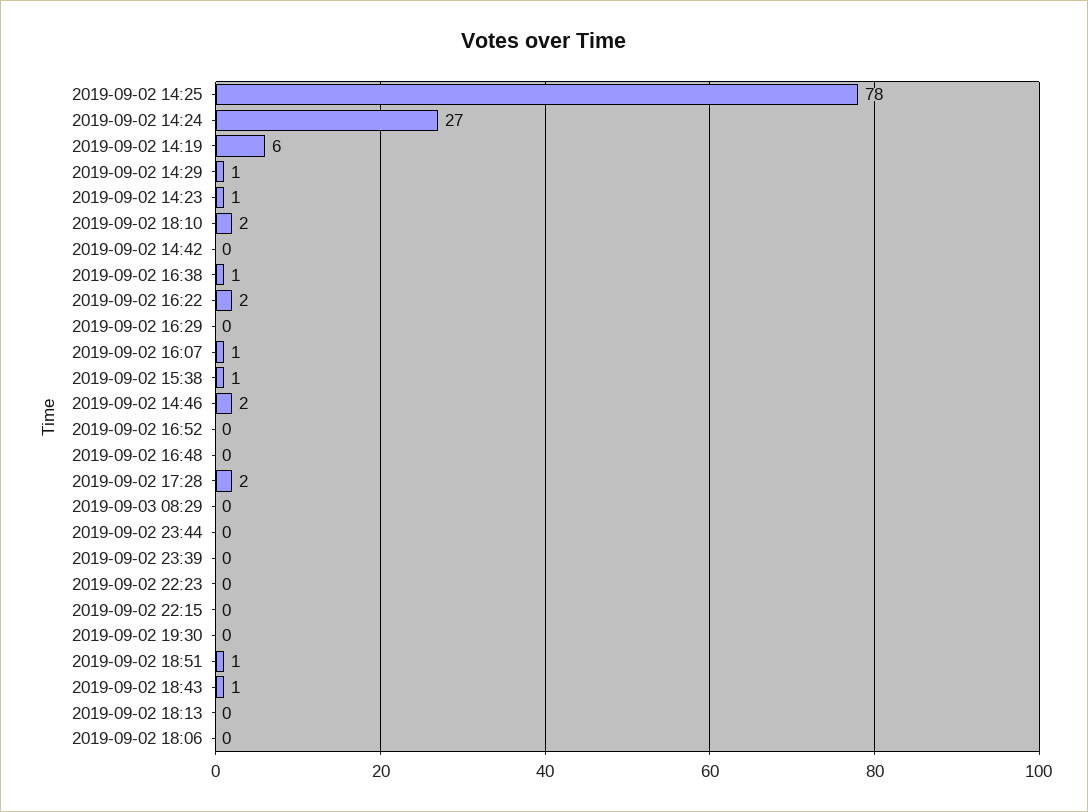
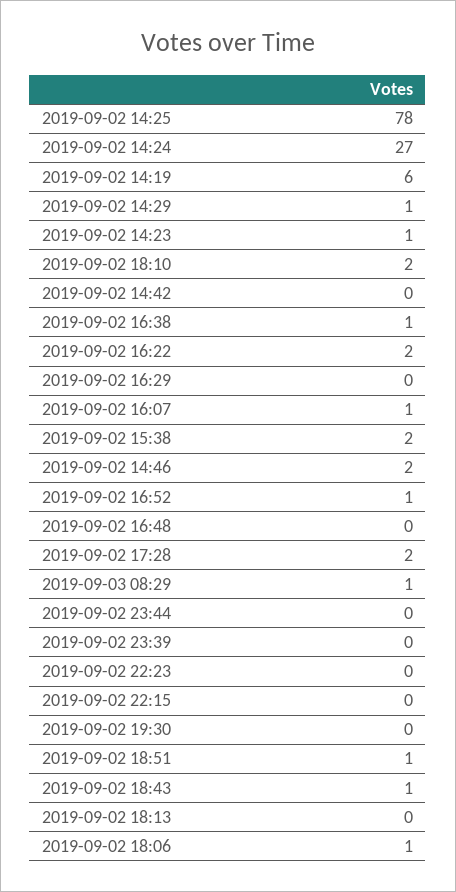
  {
    "2019-09-02 14:25": 78,
    "2019-09-02 14:24": 27,
    "2019-09-02 14:19": 6,
    "2019-09-02 14:29": 1,
    "2019-09-02 14:23": 1,
    "2019-09-02 18:10": 2,
    "2019-09-02 14:42": 0,
    "2019-09-02 16:38": 1,
    "2019-09-02 16:22": 2,
    "2019-09-02 16:29": 0,
    "2019-09-02 16:07": 1,
-   "2019-09-02 15:38": 1,
+   "2019-09-02 15:38": 2,
    "2019-09-02 14:46": 2,
-   "2019-09-02 16:52": 0,
+   "2019-09-02 16:52": 1,
    "2019-09-02 16:48": 0,
    "2019-09-02 17:28": 2,
-   "2019-09-03 08:29": 0,
+   "2019-09-03 08:29": 1,
    "2019-09-02 23:44": 0,
    "2019-09-02 23:39": 0,
    "2019-09-02 22:23": 0,
    "2019-09-02 22:15": 0,
    "2019-09-02 19:30": 0,
    "2019-09-02 18:51": 1,
    "2019-09-02 18:43": 1,
    "2019-09-02 18:13": 0,
-   "2019-09-02 18:06": 0
+   "2019-09-02 18:06": 1
  }

